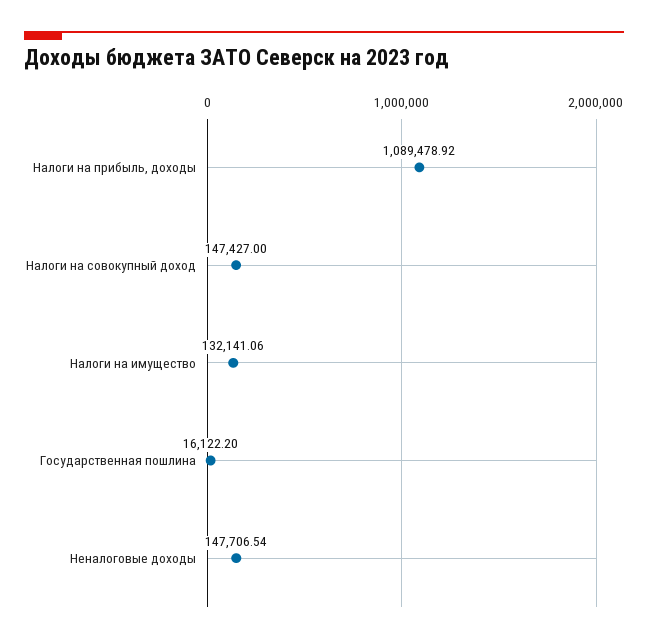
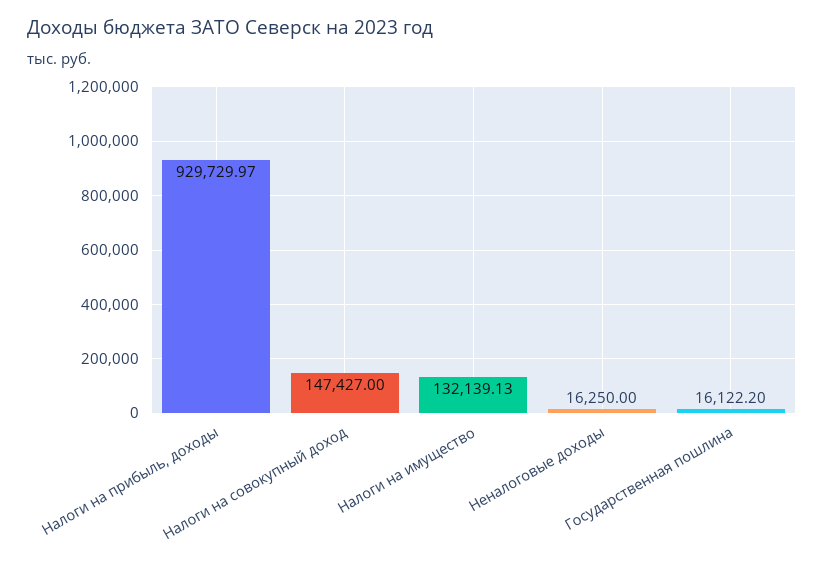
  {
-   "Налоги на прибыль, доходы": 1089478.92,
+   "Налоги на прибыль, доходы": 929729.97,
    "Налоги на совокупный доход": 147427,
-   "Налоги на имущество": 132141.06,
+   "Налоги на имущество": 132139.13,
    "Государственная пошлина": 16122.2,
-   "Неналоговые доходы": 147706.54
+   "Неналоговые доходы": 16250
  }

